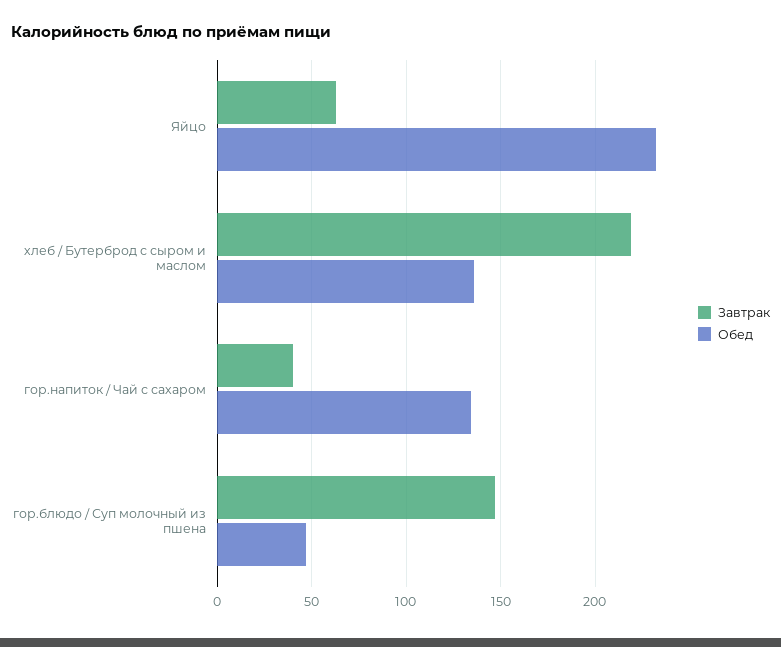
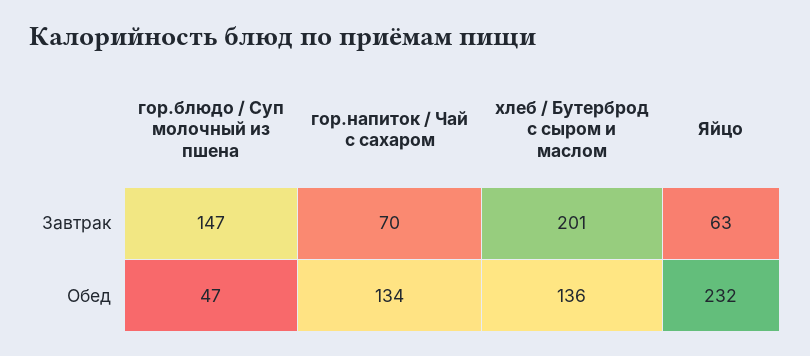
  {
    "Завтрак": {
      "Яйцо": 63,
-     "хлеб / Бутерброд с сыром и маслом": 220,
+     "хлеб / Бутерброд с сыром и маслом": 201,
-     "гор.напиток / Чай с сахаром": 40,
+     "гор.напиток / Чай с сахаром": 70,
      "гор.блюдо / Суп молочный из пшена": 147
    },
    "Обед": {
      "Яйцо": 232,
      "хлеб / Бутерброд с сыром и маслом": 136,
      "гор.напиток / Чай с сахаром": 134,
      "гор.блюдо / Суп молочный из пшена": 47
    }
  }

